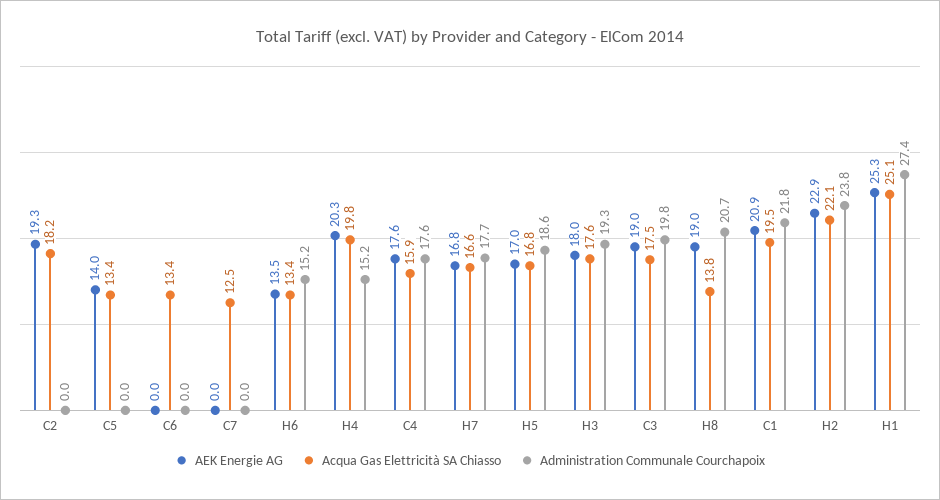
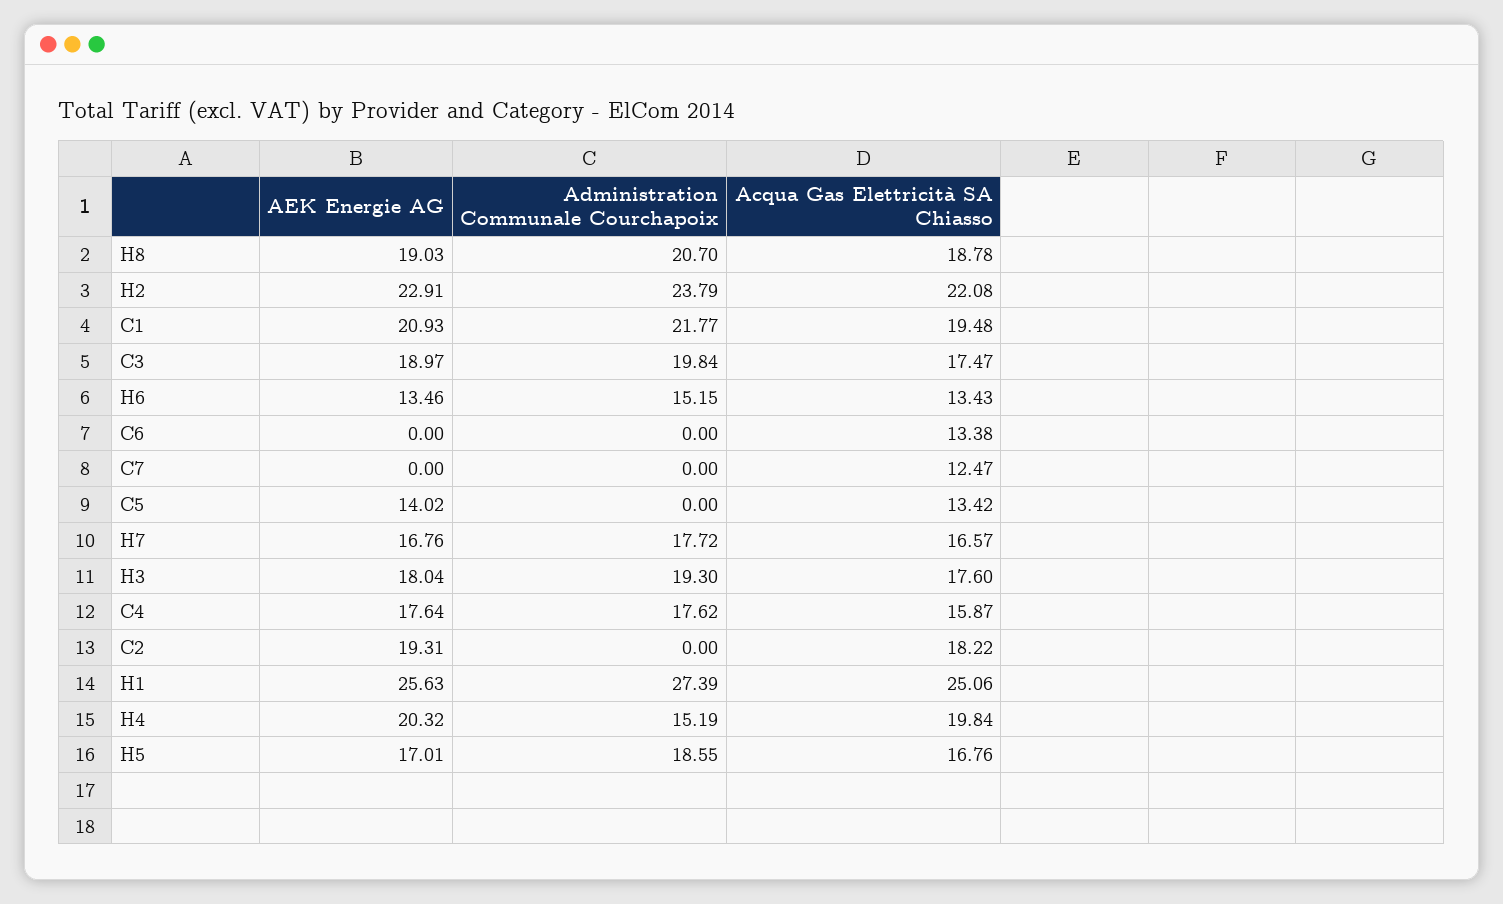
  {
    "AEK Energie AG": {
      "C2": 19.31,
      "C5": 14.02,
      "C6": 0,
      "C7": 0,
      "H6": 13.46,
      "H4": 20.32,
      "C4": 17.64,
      "H7": 16.76,
      "H5": 17.01,
      "H3": 18.04,
      "C3": 18.97,
      "H8": 19.03,
      "C1": 20.93,
      "H2": 22.91,
-     "H1": 25.3
+     "H1": 25.63
    },
    "Acqua Gas Elettricità SA Chiasso": {
      "C2": 18.22,
      "C5": 13.42,
      "C6": 13.38,
      "C7": 12.47,
      "H6": 13.43,
      "H4": 19.84,
      "C4": 15.87,
      "H7": 16.57,
      "H5": 16.76,
      "H3": 17.6,
      "C3": 17.47,
-     "H8": 13.8,
+     "H8": 18.78,
      "C1": 19.48,
      "H2": 22.08,
      "H1": 25.06
    },
    "Administration Communale Courchapoix": {
      "C2": 0,
      "C5": 0,
      "C6": 0,
      "C7": 0,
      "H6": 15.15,
      "H4": 15.19,
      "C4": 17.62,
      "H7": 17.72,
      "H5": 18.55,
      "H3": 19.3,
      "C3": 19.84,
      "H8": 20.7,
      "C1": 21.77,
      "H2": 23.79,
      "H1": 27.39
    }
  }

